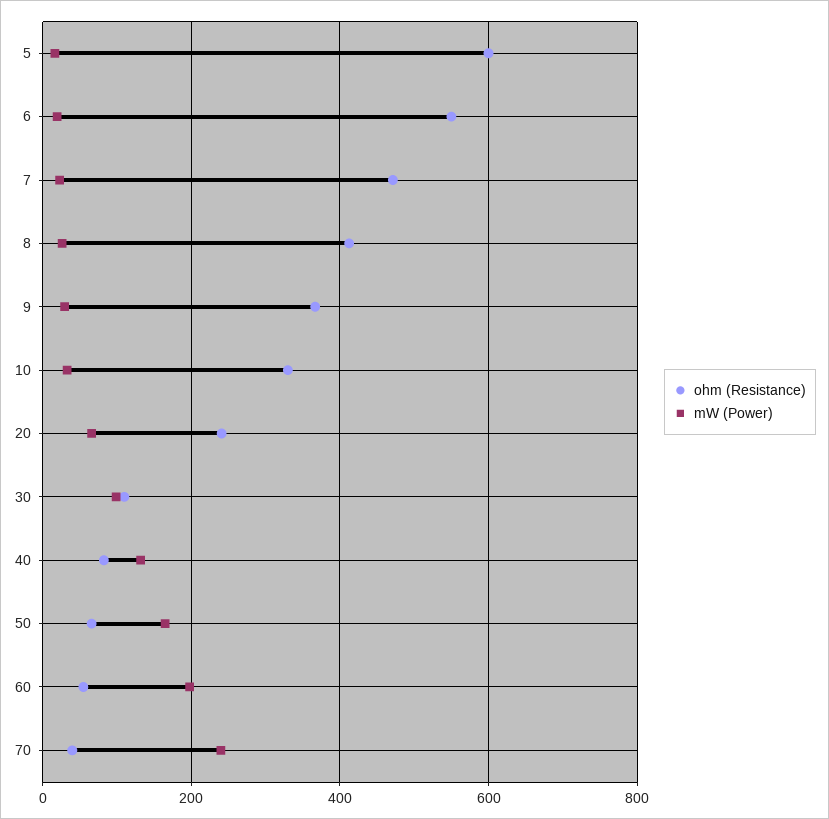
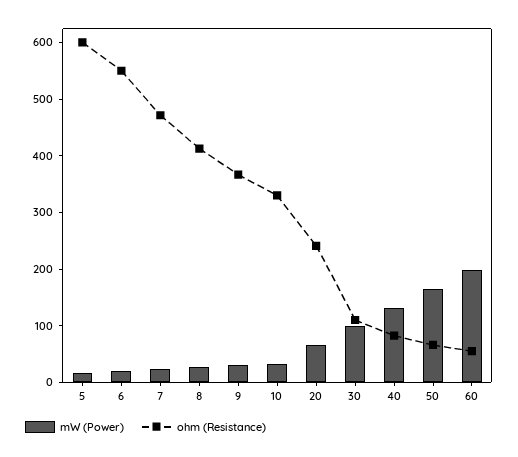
  {
    "ohm (Resistance)": {
      "5": 600,
      "6": 560,
      "7": 480,
      "8": 420,
      "9": 360,
      "10": 340,
      "20": 240,
      "30": 120,
      "40": 80,
      "50": 60,
-     "60": 60,
+     "60": 60
-     "70": 40
    },
    "mW (Power)": {
      "5": 20,
      "6": 20,
      "7": 20,
      "8": 20,
      "9": 20,
      "10": 40,
      "20": 60,
      "30": 100,
      "40": 140,
      "50": 160,
-     "60": 200,
+     "60": 200
-     "70": 240
    }
  }

